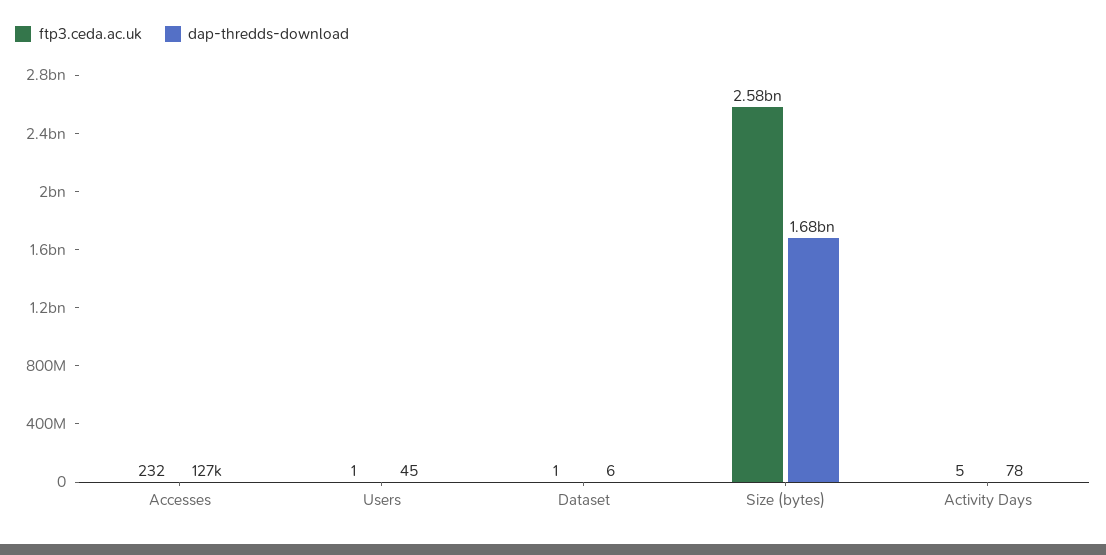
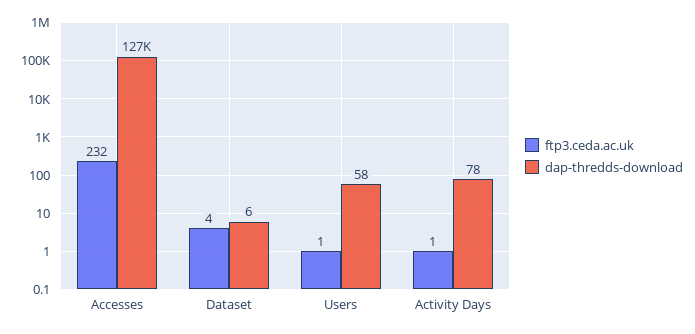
  {
    "ftp3.ceda.ac.uk": {
      "Accesses": 232,
      "Users": 1,
-     "Dataset": 1,
+     "Dataset": 4,
-     "Size (bytes)": 2580000000,
-     "Activity Days": 5
+     "Activity Days": 1
    },
    "dap-thredds-download": {
      "Accesses": 127000,
-     "Users": 45,
+     "Users": 58,
      "Dataset": 6,
-     "Size (bytes)": 1680000000,
      "Activity Days": 78
    }
  }

